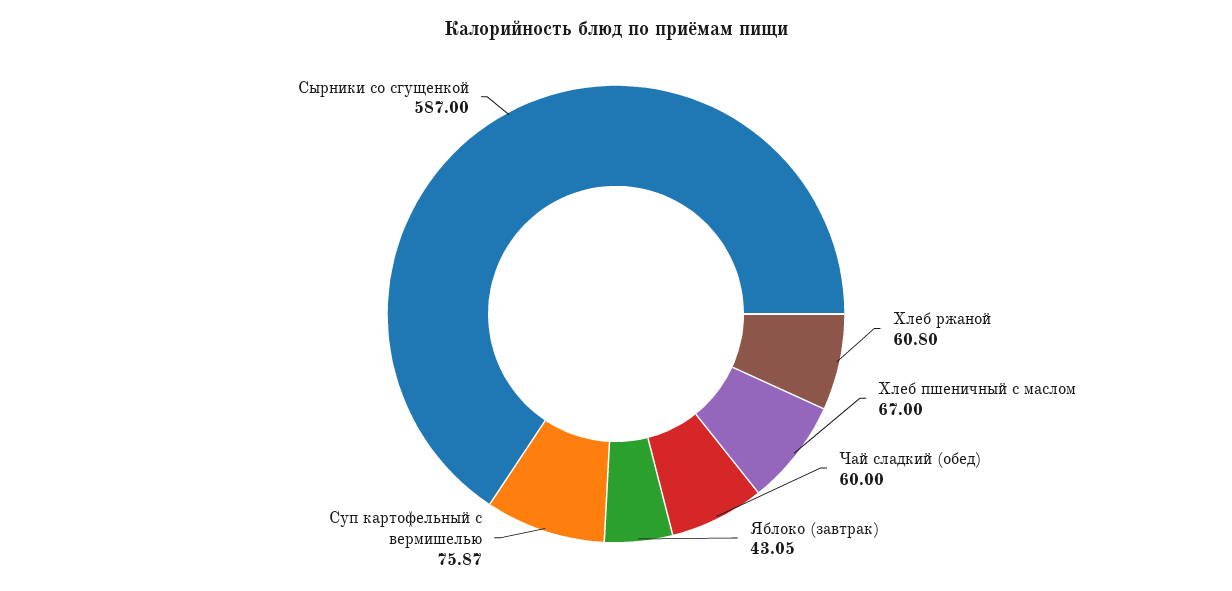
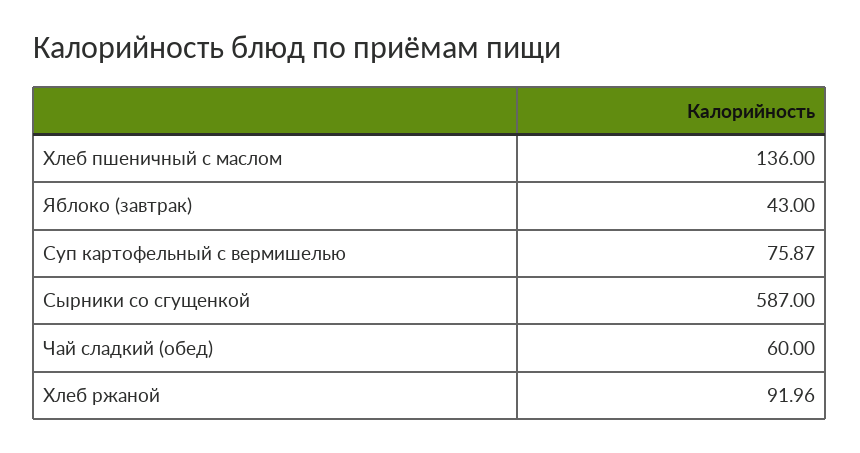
  {
-   "Хлеб ржаной": 60.8,
+   "Хлеб ржаной": 91.96,
-   "Хлеб пшеничный с маслом": 67,
+   "Хлеб пшеничный с маслом": 136,
    "Чай сладкий (обед)": 60,
-   "Яблоко (завтрак)": 43.05,
+   "Яблоко (завтрак)": 43,
    "Суп картофельный с вермишелью": 75.87,
    "Сырники со сгущенкой": 587
  }

